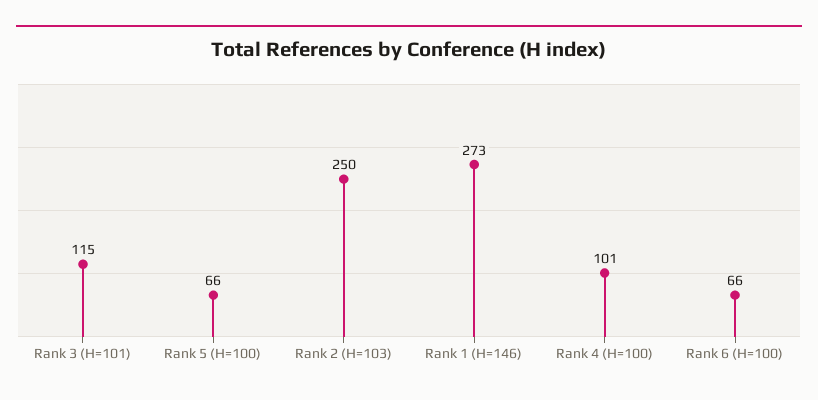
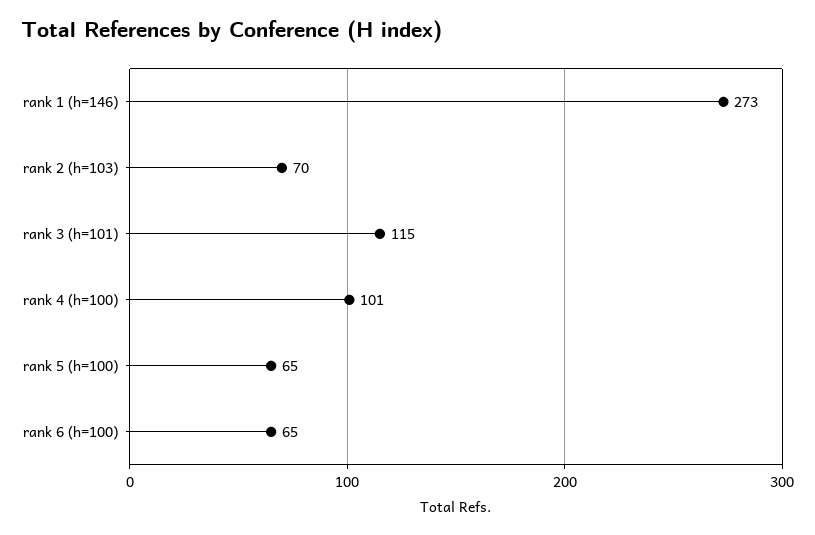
  {
    "Rank 3 (H=101)": 115,
-   "Rank 5 (H=100)": 66,
+   "Rank 5 (H=100)": 65,
-   "Rank 2 (H=103)": 250,
+   "Rank 2 (H=103)": 70,
    "Rank 1 (H=146)": 273,
    "Rank 4 (H=100)": 101,
-   "Rank 6 (H=100)": 66
+   "Rank 6 (H=100)": 65
  }

